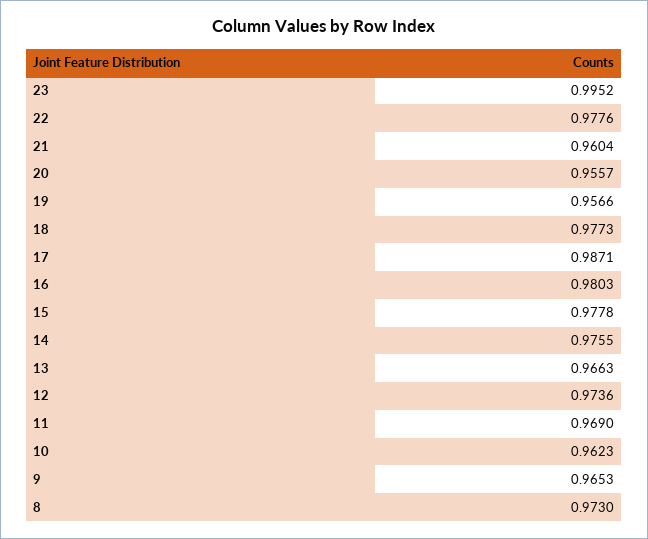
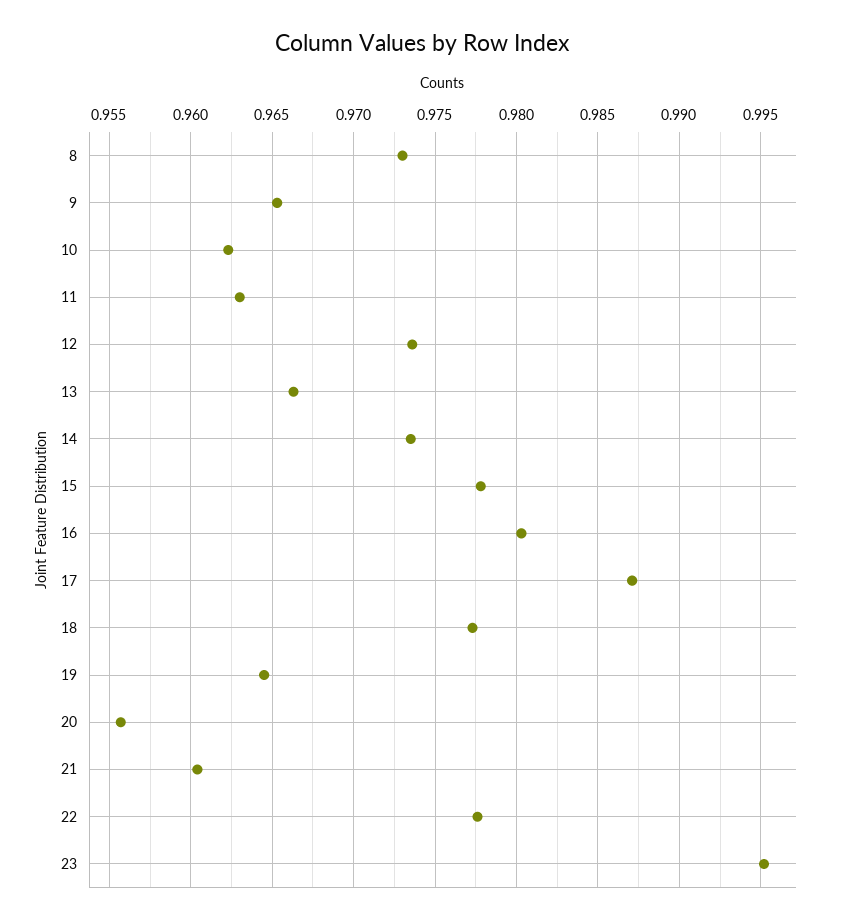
  {
    "23": 0.9952,
    "22": 0.9776,
    "21": 0.9604,
    "20": 0.9557,
-   "19": 0.9566,
+   "19": 0.9645,
    "18": 0.9773,
    "17": 0.9871,
    "16": 0.9803,
    "15": 0.9778,
-   "14": 0.9755,
+   "14": 0.9735,
    "13": 0.9663,
    "12": 0.9736,
-   "11": 0.969,
+   "11": 0.963,
    "10": 0.9623,
    "9": 0.9653,
    "8": 0.973
  }

